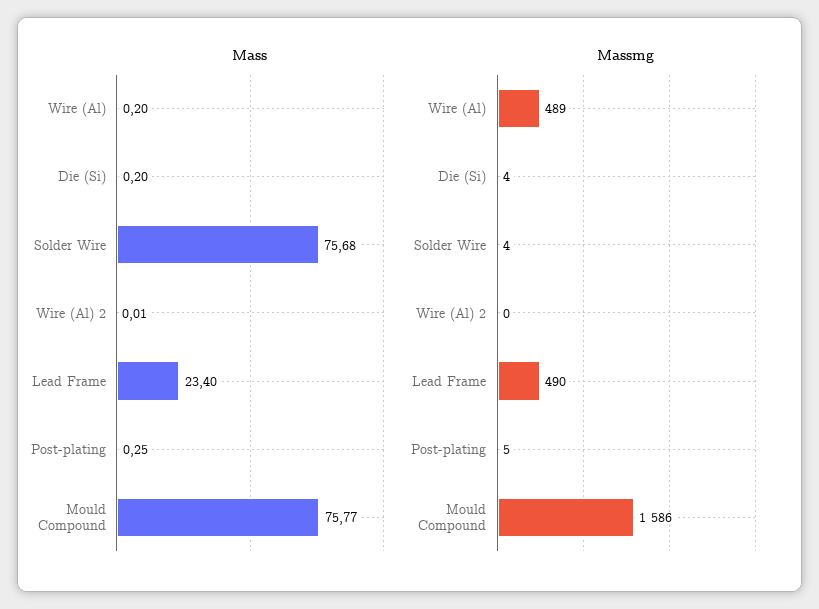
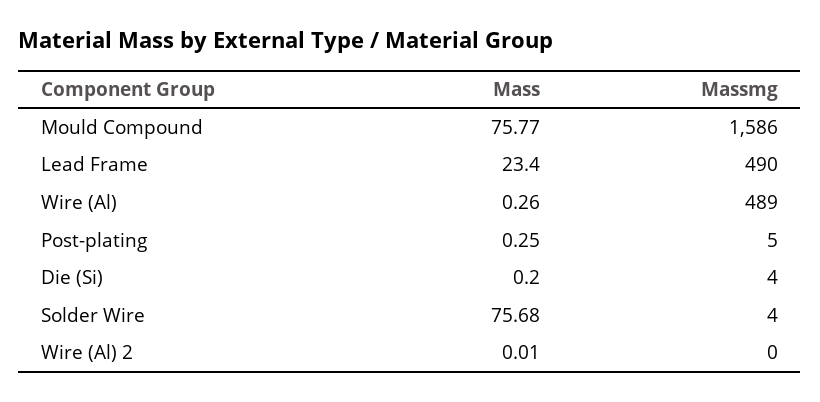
  {
    "Mass": {
-     "Wire (Al)": 0.2,
+     "Wire (Al)": 0.26,
      "Die (Si)": 0.2,
      "Solder Wire": 75.68,
      "Wire (Al) 2": 0.01,
      "Lead Frame": 23.4,
      "Post-plating": 0.25,
      "Mould Compound": 75.77
    },
    "Massmg": {
      "Wire (Al)": 489,
      "Die (Si)": 4,
      "Solder Wire": 4,
      "Wire (Al) 2": 0,
      "Lead Frame": 490,
      "Post-plating": 5,
      "Mould Compound": 1586
    }
  }

